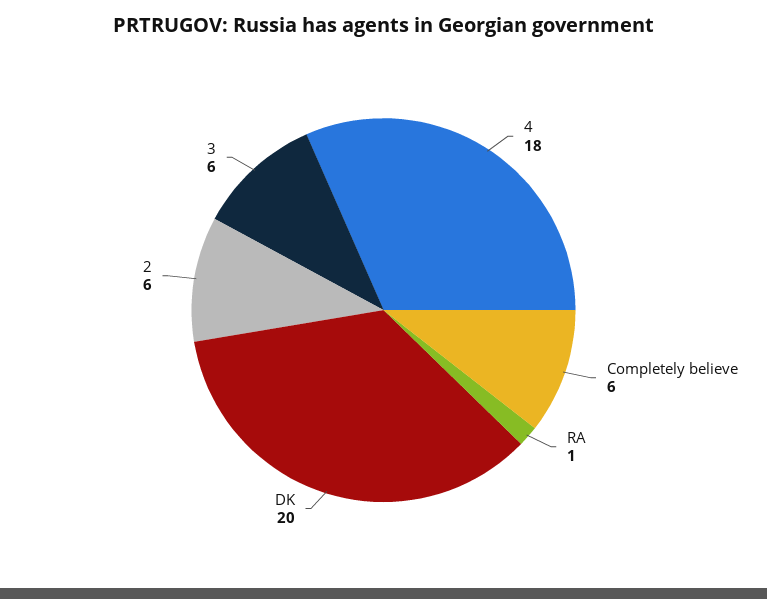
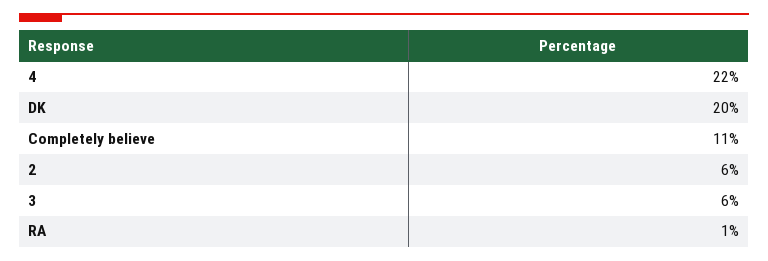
  {
-   "4": 18,
+   "4": 22,
-   "Completely believe": 6,
+   "Completely believe": 11,
    "RA": 1,
    "DK": 20,
    "2": 6,
    "3": 6
  }

